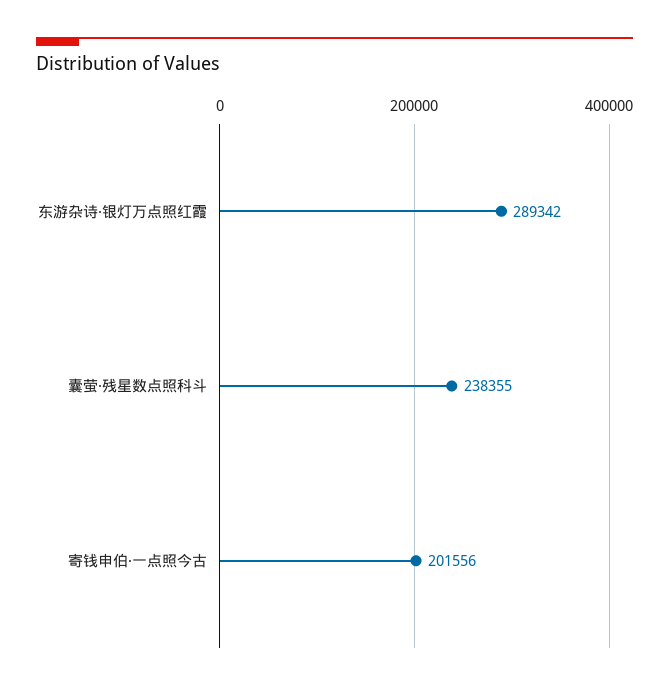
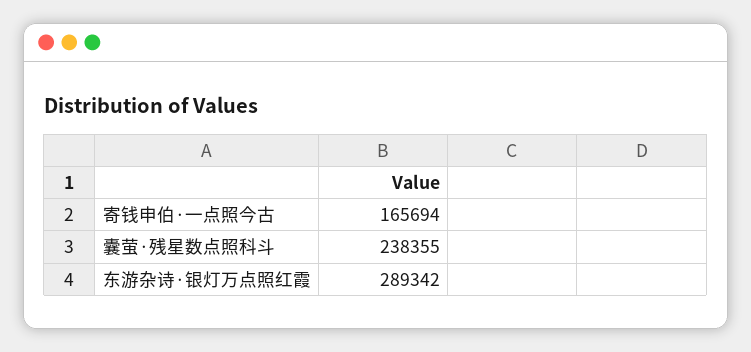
  {
    "东游杂诗·银灯万点照红霞": 289342,
    "囊萤·残星数点照科斗": 238355,
-   "寄钱申伯·一点照今古": 201556
+   "寄钱申伯·一点照今古": 165694
  }

